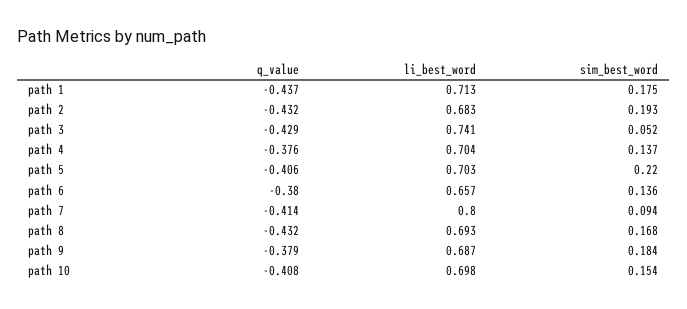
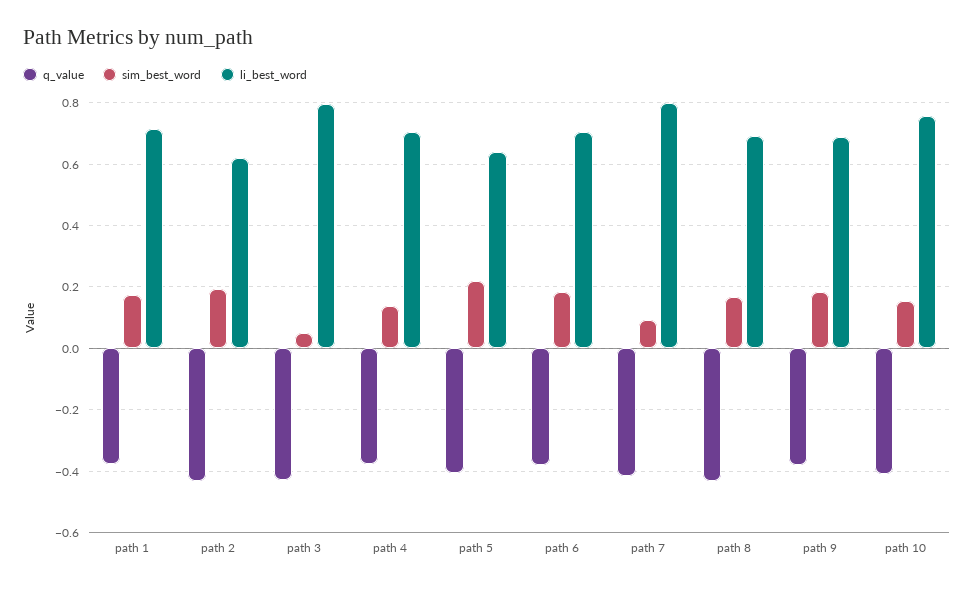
  {
    "q_value": {
-     "path 1": -0.437,
+     "path 1": -0.38,
      "path 2": -0.432,
      "path 3": -0.429,
      "path 4": -0.376,
      "path 5": -0.406,
      "path 6": -0.38,
      "path 7": -0.414,
      "path 8": -0.432,
      "path 9": -0.379,
      "path 10": -0.408
    },
    "li_best_word": {
      "path 1": 0.713,
-     "path 2": 0.683,
+     "path 2": 0.62,
-     "path 3": 0.741,
+     "path 3": 0.8,
      "path 4": 0.704,
-     "path 5": 0.703,
+     "path 5": 0.64,
-     "path 6": 0.657,
+     "path 6": 0.7,
      "path 7": 0.8,
      "path 8": 0.693,
      "path 9": 0.687,
-     "path 10": 0.698
+     "path 10": 0.76
    },
    "sim_best_word": {
      "path 1": 0.175,
      "path 2": 0.193,
      "path 3": 0.052,
      "path 4": 0.137,
      "path 5": 0.22,
-     "path 6": 0.136,
+     "path 6": 0.18,
      "path 7": 0.094,
      "path 8": 0.168,
      "path 9": 0.184,
      "path 10": 0.154
    }
  }

